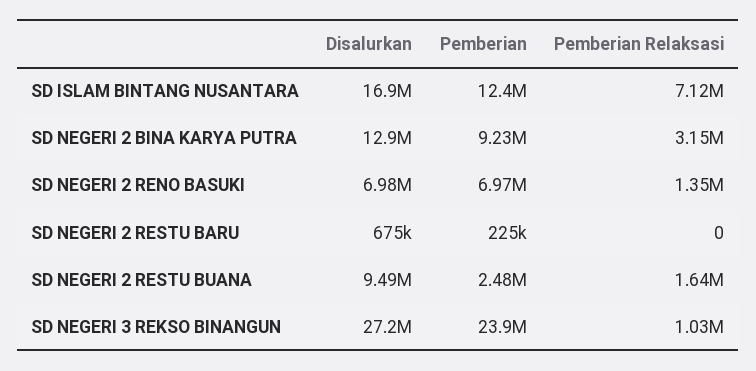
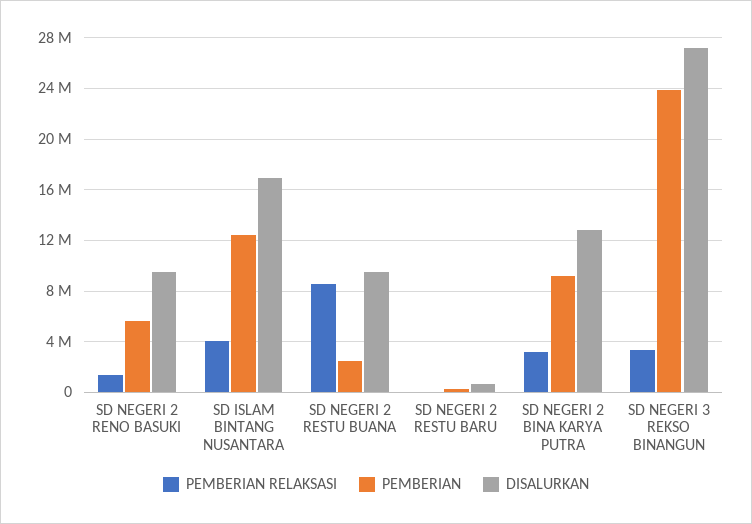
  {
    "Disalurkan": {
      "SD ISLAM BINTANG NUSANTARA": 16900000,
      "SD NEGERI 2 BINA KARYA PUTRA": 12900000,
-     "SD NEGERI 2 RENO BASUKI": 6980000,
+     "SD NEGERI 2 RENO BASUKI": 9500000,
      "SD NEGERI 2 RESTU BARU": 675000,
      "SD NEGERI 2 RESTU BUANA": 9490000,
      "SD NEGERI 3 REKSO BINANGUN": 27200000
    },
    "Pemberian": {
      "SD ISLAM BINTANG NUSANTARA": 12400000,
      "SD NEGERI 2 BINA KARYA PUTRA": 9230000,
-     "SD NEGERI 2 RENO BASUKI": 6970000,
+     "SD NEGERI 2 RENO BASUKI": 5500000,
      "SD NEGERI 2 RESTU BARU": 225000,
      "SD NEGERI 2 RESTU BUANA": 2480000,
      "SD NEGERI 3 REKSO BINANGUN": 23900000
    },
    "Pemberian Relaksasi": {
-     "SD ISLAM BINTANG NUSANTARA": 7120000,
+     "SD ISLAM BINTANG NUSANTARA": 4000000,
      "SD NEGERI 2 BINA KARYA PUTRA": 3150000,
      "SD NEGERI 2 RENO BASUKI": 1350000,
      "SD NEGERI 2 RESTU BARU": 0,
-     "SD NEGERI 2 RESTU BUANA": 1640000,
+     "SD NEGERI 2 RESTU BUANA": 8500000,
-     "SD NEGERI 3 REKSO BINANGUN": 1030000
+     "SD NEGERI 3 REKSO BINANGUN": 3500000
    }
  }

